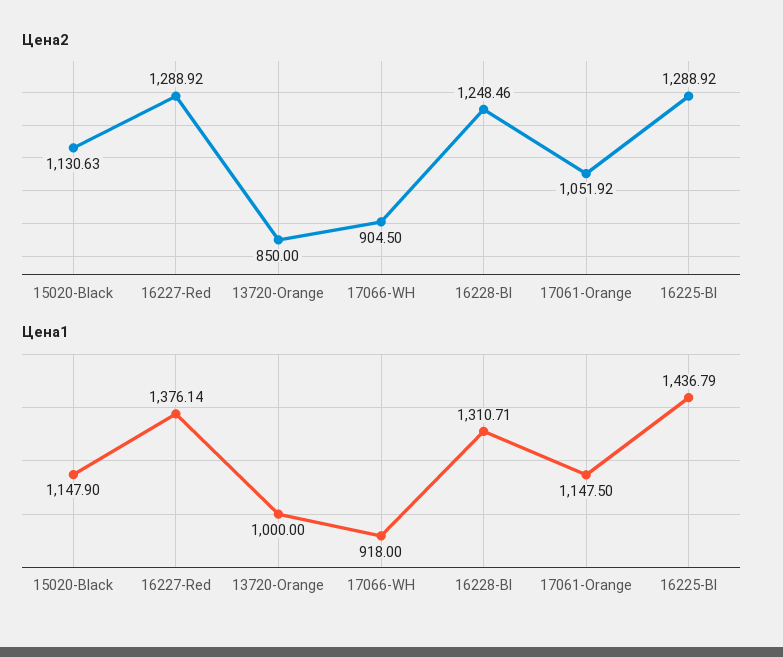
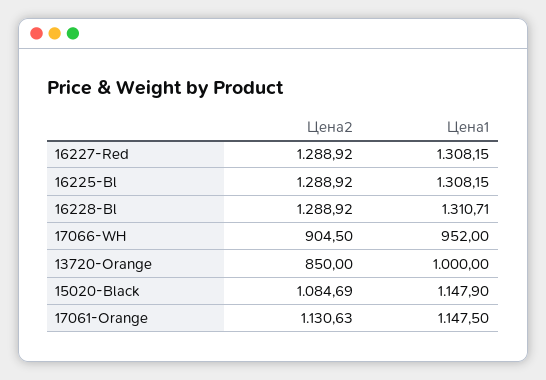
  {
    "Цена2": {
-     "15020-Black": 1130.63,
+     "15020-Black": 1084.69,
      "16227-Red": 1288.92,
      "13720-Orange": 850,
      "17066-WH": 904.5,
-     "16228-Bl": 1248.46,
+     "16228-Bl": 1288.92,
-     "17061-Orange": 1051.92,
+     "17061-Orange": 1130.63,
      "16225-Bl": 1288.92
    },
    "Цена1": {
      "15020-Black": 1147.9,
-     "16227-Red": 1376.14,
+     "16227-Red": 1308.15,
      "13720-Orange": 1000,
-     "17066-WH": 918,
+     "17066-WH": 952,
      "16228-Bl": 1310.71,
      "17061-Orange": 1147.5,
-     "16225-Bl": 1436.79
+     "16225-Bl": 1308.15
    }
  }

